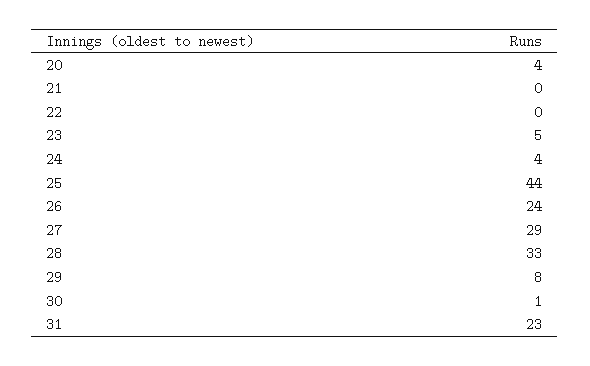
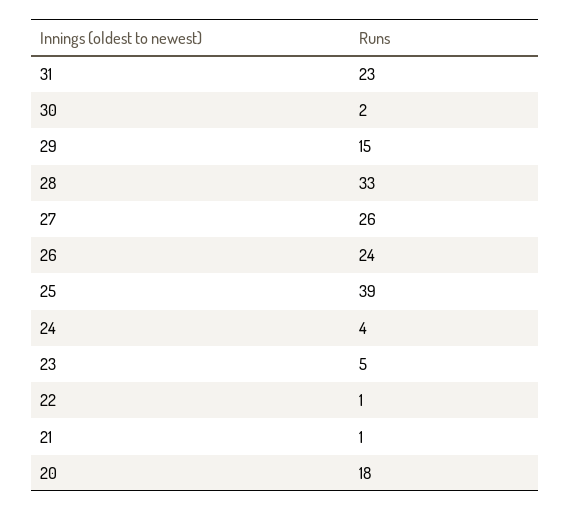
  {
-   "20": 4,
+   "20": 18,
-   "21": 0,
+   "21": 1,
-   "22": 0,
+   "22": 1,
    "23": 5,
    "24": 4,
-   "25": 44,
+   "25": 39,
    "26": 24,
-   "27": 29,
+   "27": 26,
    "28": 33,
-   "29": 8,
+   "29": 15,
-   "30": 1,
+   "30": 2,
    "31": 23
  }

